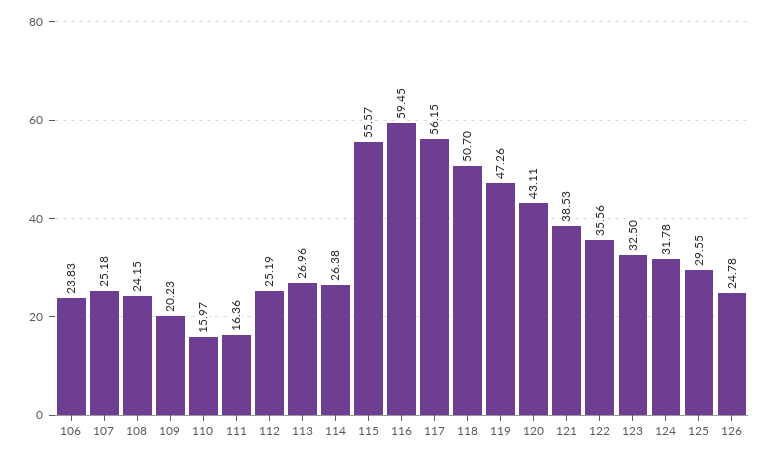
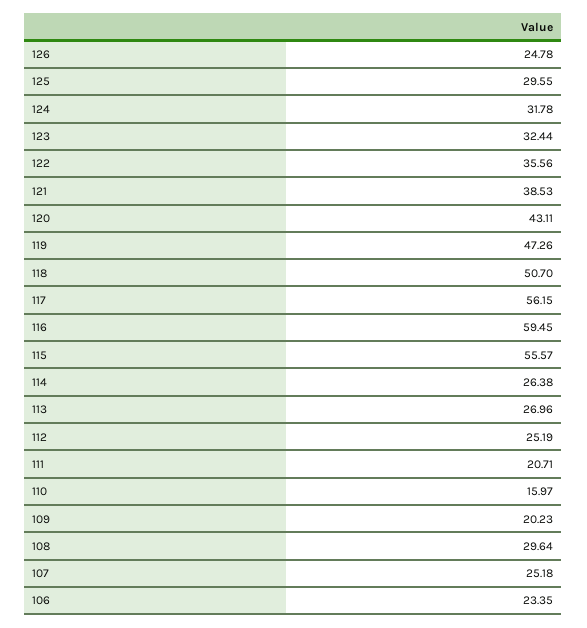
  {
-   "106": 23.83,
+   "106": 23.35,
    "107": 25.18,
-   "108": 24.15,
+   "108": 29.64,
    "109": 20.23,
    "110": 15.97,
-   "111": 16.36,
+   "111": 20.71,
    "112": 25.19,
    "113": 26.96,
    "114": 26.38,
    "115": 55.57,
    "116": 59.45,
    "117": 56.15,
    "118": 50.7,
    "119": 47.26,
    "120": 43.11,
    "121": 38.53,
    "122": 35.56,
-   "123": 32.5,
+   "123": 32.44,
    "124": 31.78,
    "125": 29.55,
    "126": 24.78
  }

